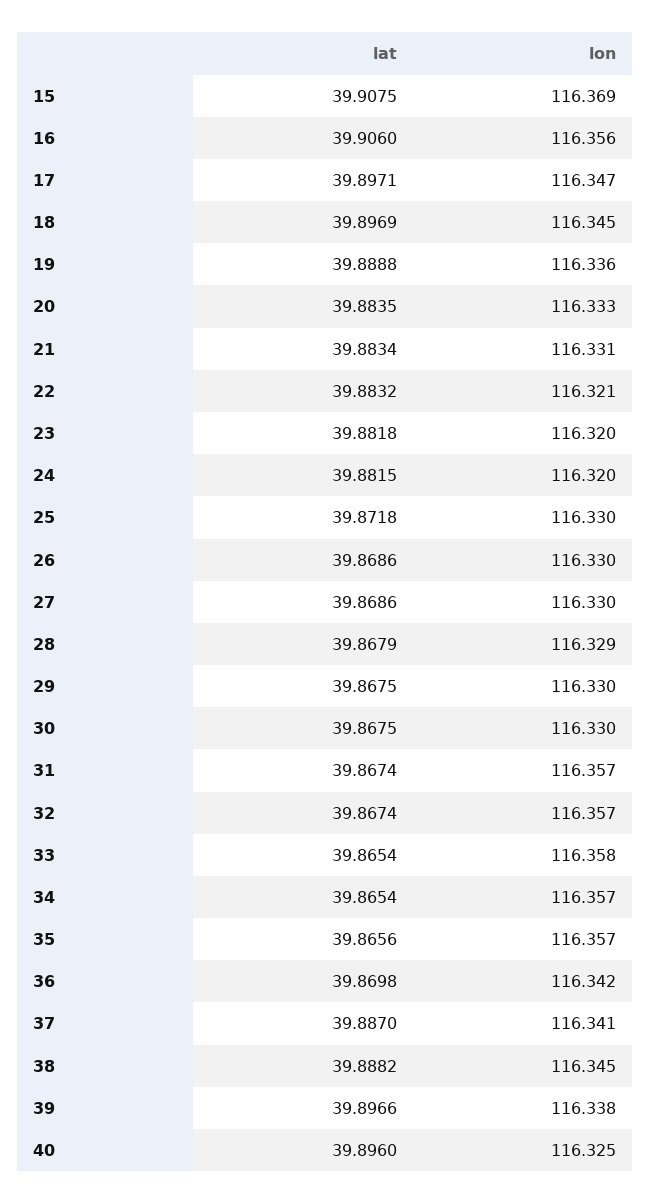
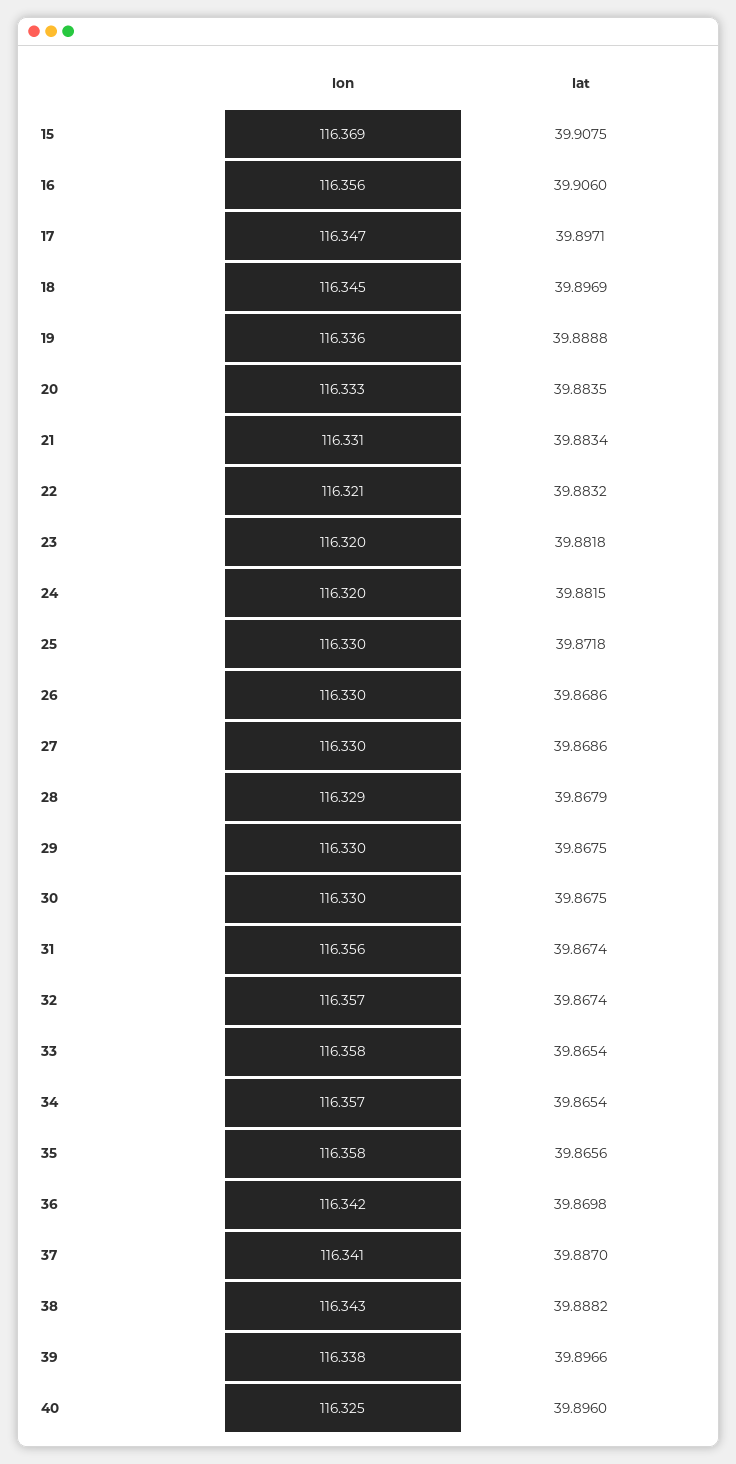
  {
    "lat": {
      "15": 39.9075,
      "16": 39.906,
      "17": 39.8971,
      "18": 39.8969,
      "19": 39.8888,
      "20": 39.8835,
      "21": 39.8834,
      "22": 39.8832,
      "23": 39.8818,
      "24": 39.8815,
      "25": 39.8718,
      "26": 39.8686,
      "27": 39.8686,
      "28": 39.8679,
      "29": 39.8675,
      "30": 39.8675,
      "31": 39.8674,
      "32": 39.8674,
      "33": 39.8654,
      "34": 39.8654,
      "35": 39.8656,
      "36": 39.8698,
      "37": 39.887,
      "38": 39.8882,
      "39": 39.8966,
      "40": 39.896
    },
    "lon": {
      "15": 116.369,
      "16": 116.356,
      "17": 116.347,
      "18": 116.345,
      "19": 116.336,
      "20": 116.333,
      "21": 116.331,
      "22": 116.321,
      "23": 116.32,
      "24": 116.32,
      "25": 116.33,
      "26": 116.33,
      "27": 116.33,
      "28": 116.329,
      "29": 116.33,
      "30": 116.33,
-     "31": 116.357,
+     "31": 116.356,
      "32": 116.357,
      "33": 116.358,
      "34": 116.357,
-     "35": 116.357,
+     "35": 116.358,
      "36": 116.342,
      "37": 116.341,
-     "38": 116.345,
+     "38": 116.343,
      "39": 116.338,
      "40": 116.325
    }
  }

